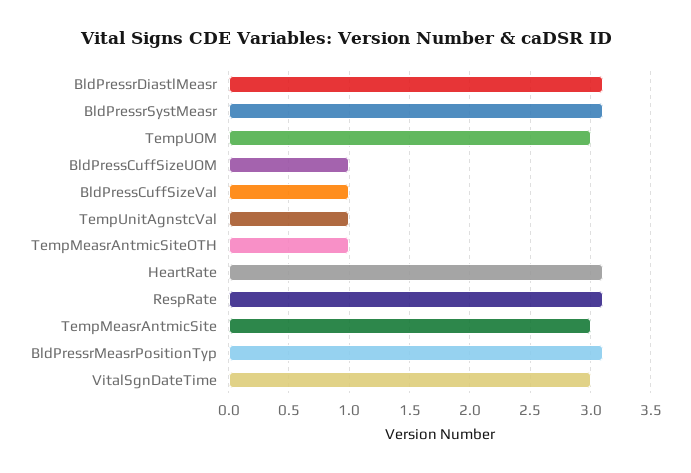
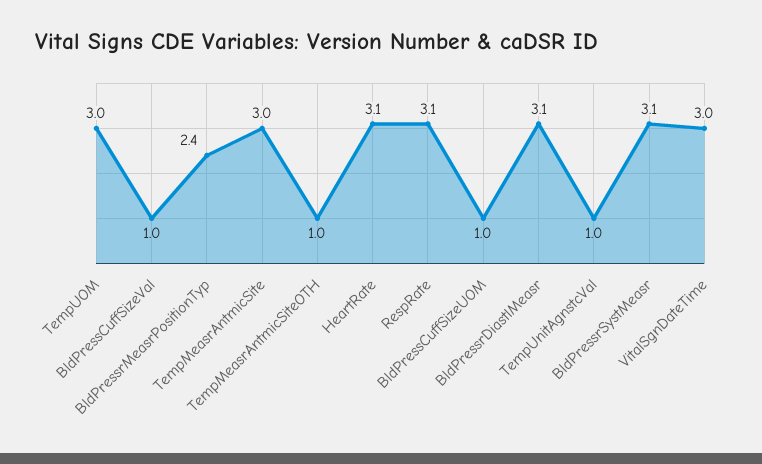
  {
    "BldPressrDiastlMeasr": 3.1,
    "BldPressrSystMeasr": 3.1,
    "TempUOM": 3,
    "BldPressCuffSizeUOM": 1,
    "BldPressCuffSizeVal": 1,
    "TempUnitAgnstcVal": 1,
    "TempMeasrAntmicSiteOTH": 1,
    "HeartRate": 3.1,
    "RespRate": 3.1,
    "TempMeasrAntmicSite": 3,
-   "BldPressrMeasrPositionTyp": 3.1,
+   "BldPressrMeasrPositionTyp": 2.4,
    "VitalSgnDateTime": 3
  }

